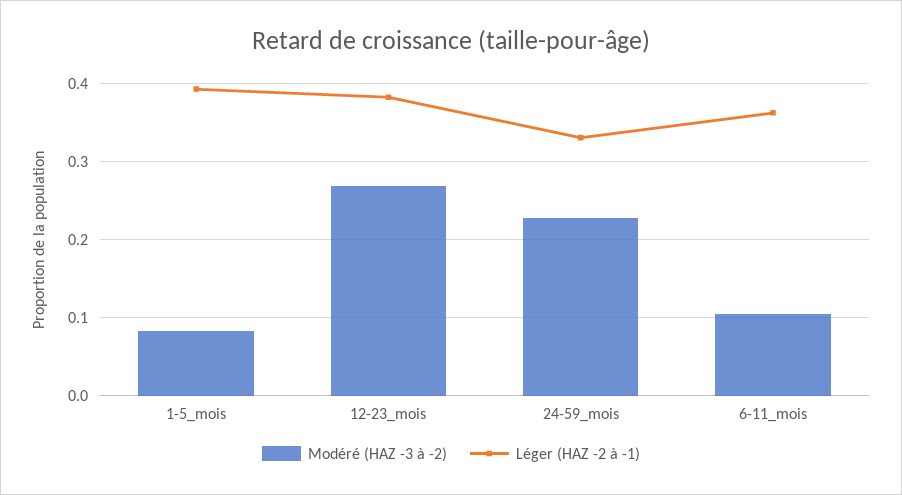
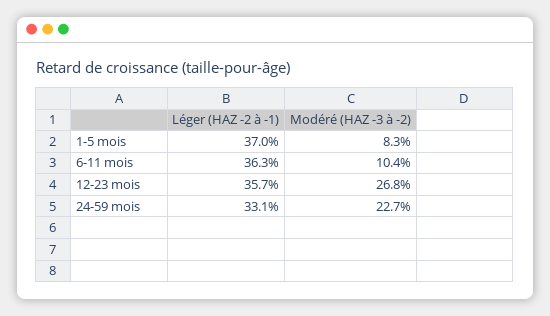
  {
    "Modéré (HAZ -3 à -2)": {
      "1-5_mois": 0.083,
      "12-23_mois": 0.268,
      "24-59_mois": 0.227,
      "6-11_mois": 0.104
    },
    "Léger (HAZ -2 à -1)": {
-     "1-5_mois": 0.39,
+     "1-5_mois": 0.37,
-     "12-23_mois": 0.38,
+     "12-23_mois": 0.357,
      "24-59_mois": 0.331,
      "6-11_mois": 0.363
    }
  }

